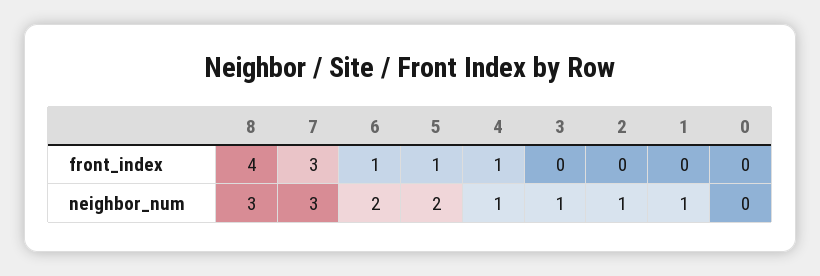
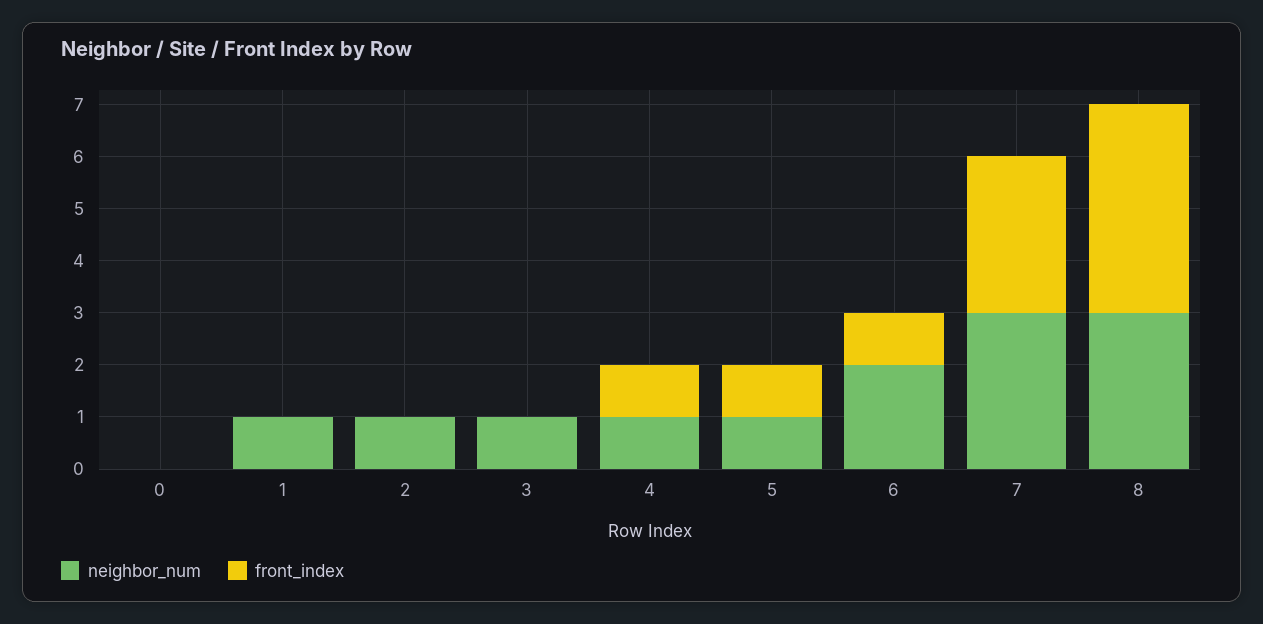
  {
    "front_index": {
      "8": 4,
      "7": 3,
      "6": 1,
      "5": 1,
      "4": 1,
      "3": 0,
      "2": 0,
      "1": 0,
      "0": 0
    },
    "neighbor_num": {
      "8": 3,
      "7": 3,
      "6": 2,
-     "5": 2,
+     "5": 1,
      "4": 1,
      "3": 1,
      "2": 1,
      "1": 1,
      "0": 0
    }
  }

